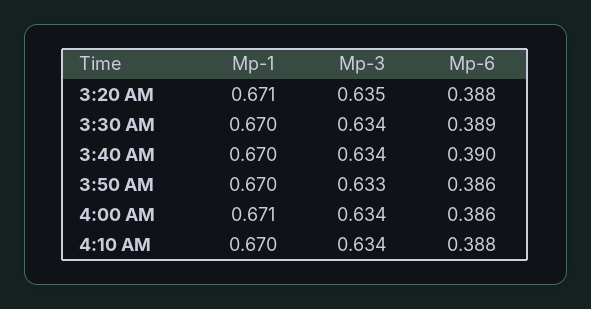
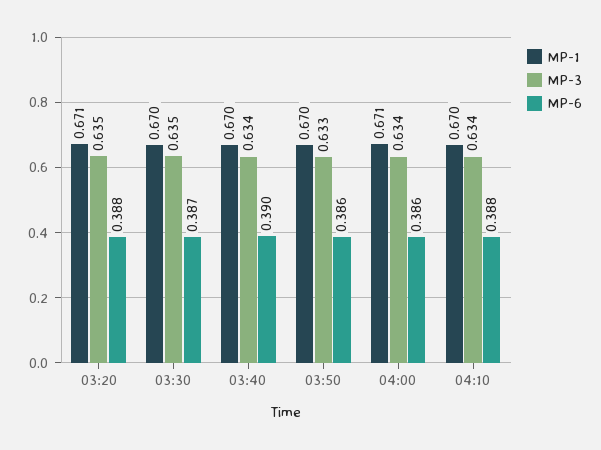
  {
    "Mp-1": {
      "3:20 AM": 0.671,
      "3:30 AM": 0.67,
      "3:40 AM": 0.67,
      "3:50 AM": 0.67,
      "4:00 AM": 0.671,
      "4:10 AM": 0.67
    },
    "Mp-3": {
      "3:20 AM": 0.635,
-     "3:30 AM": 0.634,
+     "3:30 AM": 0.635,
      "3:40 AM": 0.634,
      "3:50 AM": 0.633,
      "4:00 AM": 0.634,
      "4:10 AM": 0.634
    },
    "Mp-6": {
      "3:20 AM": 0.388,
-     "3:30 AM": 0.389,
+     "3:30 AM": 0.387,
      "3:40 AM": 0.39,
      "3:50 AM": 0.386,
      "4:00 AM": 0.386,
      "4:10 AM": 0.388
    }
  }

